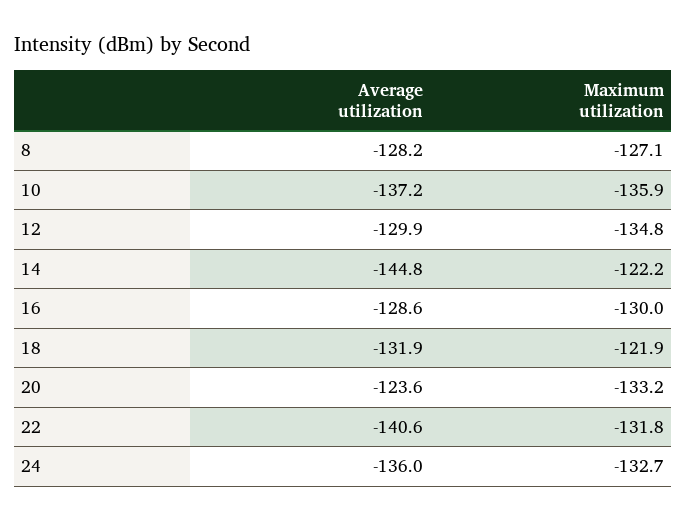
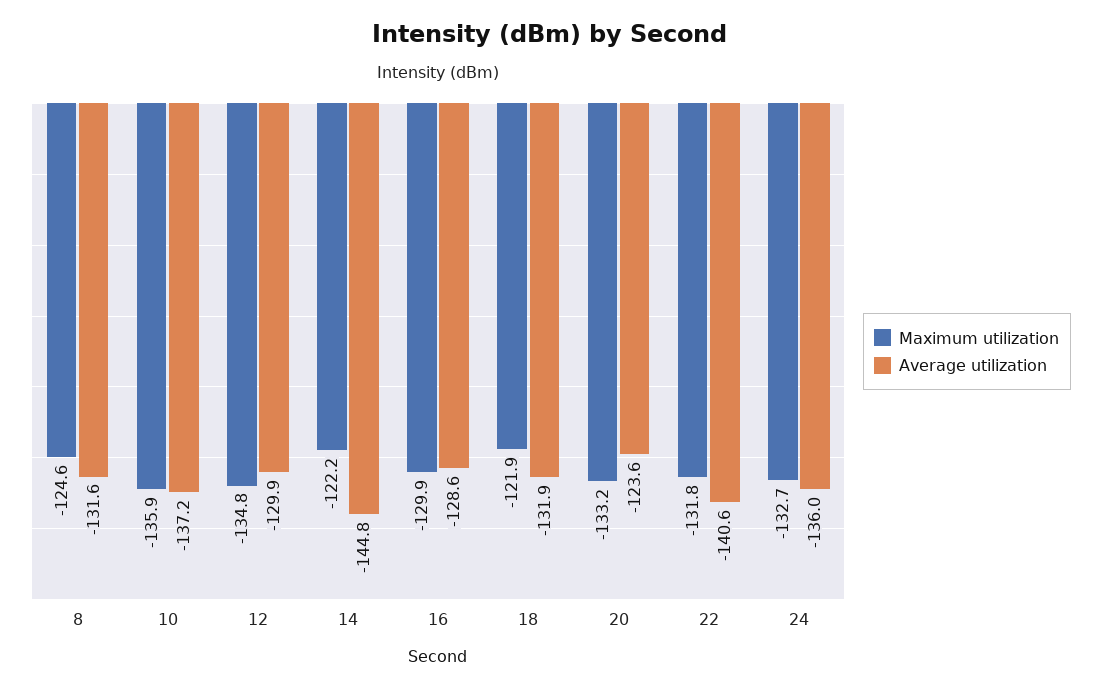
  {
    "Average utilization": {
-     "8": -128.2,
+     "8": -131.6,
      "10": -137.2,
      "12": -129.9,
      "14": -144.8,
      "16": -128.6,
      "18": -131.9,
      "20": -123.6,
      "22": -140.6,
      "24": -136
    },
    "Maximum utilization": {
-     "8": -127.1,
+     "8": -124.6,
      "10": -135.9,
      "12": -134.8,
      "14": -122.2,
-     "16": -130,
+     "16": -129.9,
      "18": -121.9,
      "20": -133.2,
      "22": -131.8,
      "24": -132.7
    }
  }

